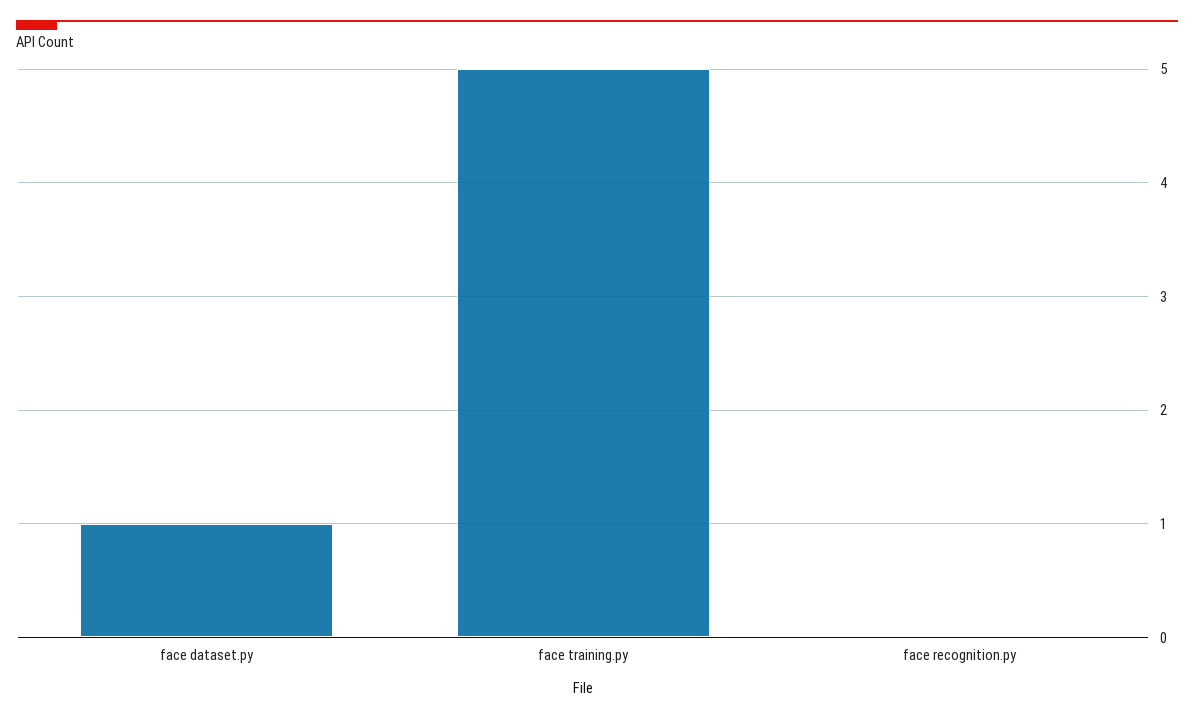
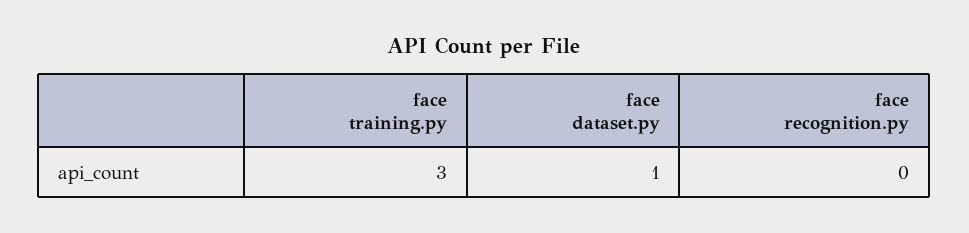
  {
    "face dataset.py": 1,
-   "face training.py": 5,
+   "face training.py": 3,
    "face recognition.py": 0
  }

